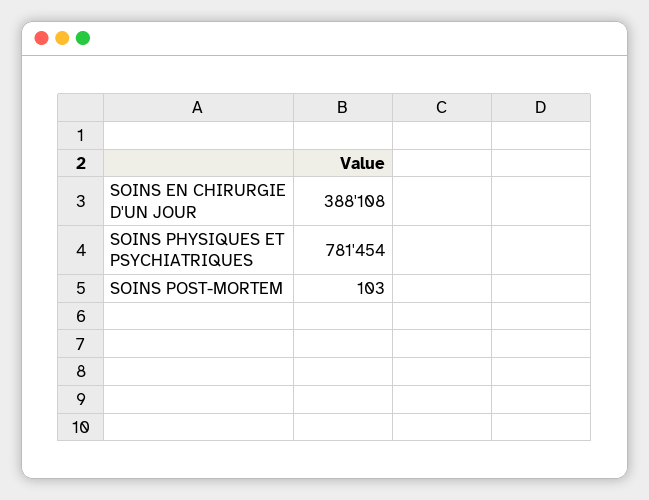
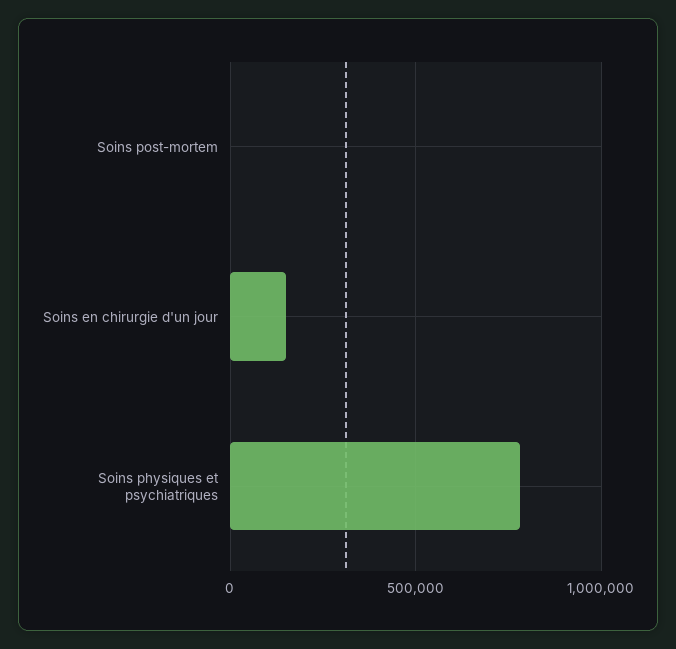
  {
-   "SOINS EN CHIRURGIE D'UN JOUR": 388108,
+   "SOINS EN CHIRURGIE D'UN JOUR": 150000,
    "SOINS PHYSIQUES ET PSYCHIATRIQUES": 781454,
    "SOINS POST-MORTEM": 103
  }

